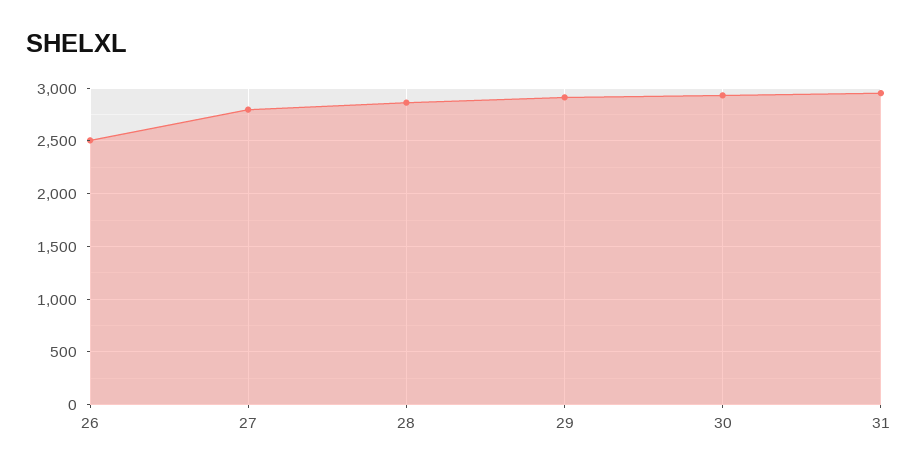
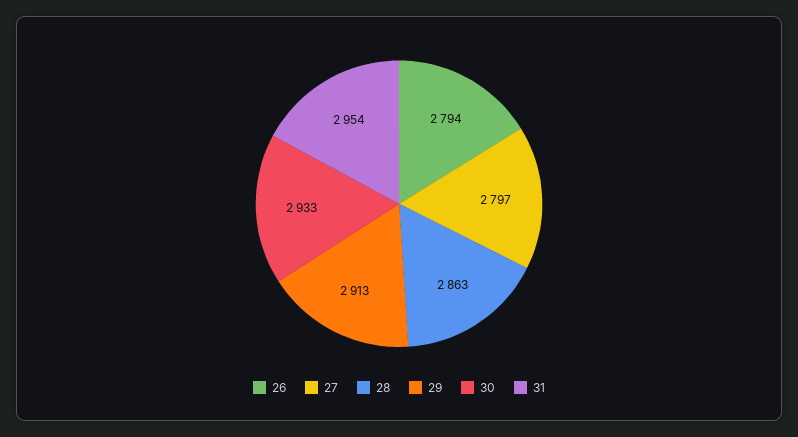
  {
-   "26": 2500,
+   "26": 2794,
    "27": 2797,
    "28": 2863,
    "29": 2913,
    "30": 2933,
    "31": 2954
  }

